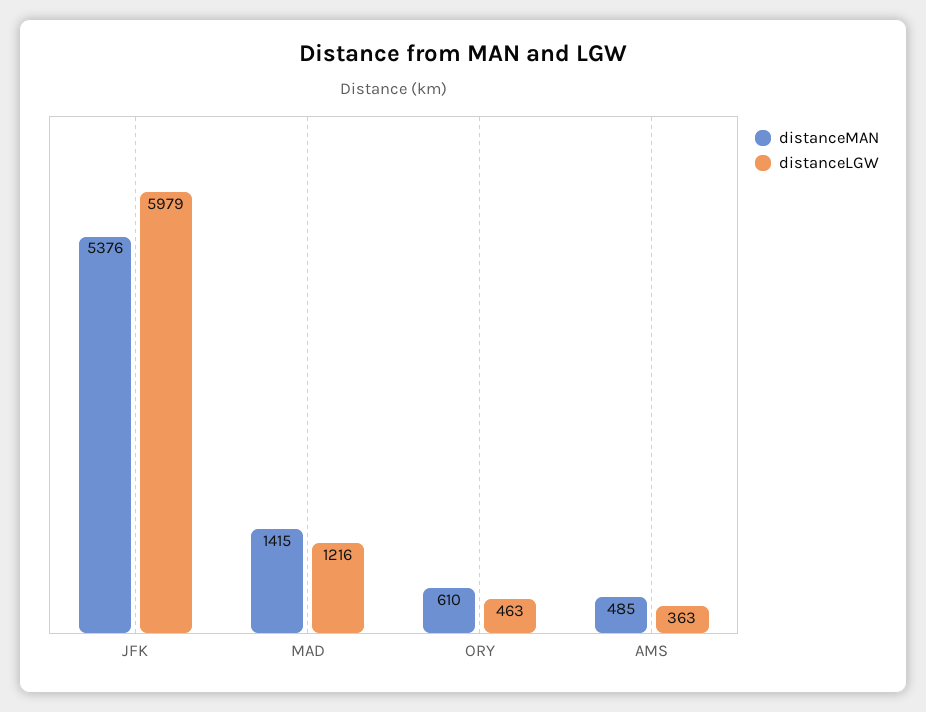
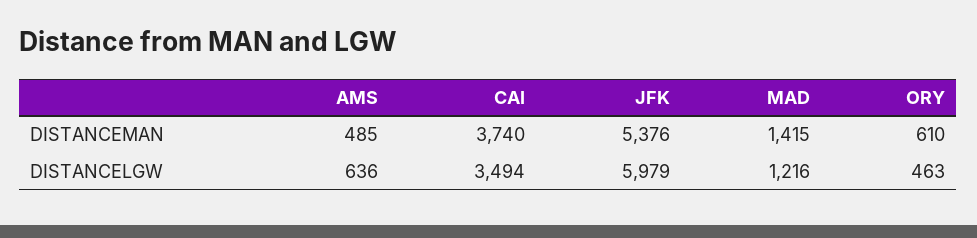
  {
    "distanceMAN": {
      "JFK": 5376,
      "MAD": 1415,
      "ORY": 610,
-     "AMS": 485
+     "AMS": 485,
+     "CAI": 3740
    },
    "distanceLGW": {
      "JFK": 5979,
      "MAD": 1216,
      "ORY": 463,
-     "AMS": 363
+     "AMS": 636,
+     "CAI": 3494
    }
  }

